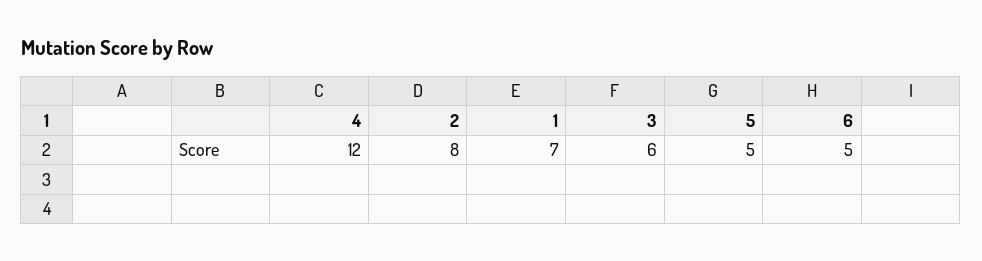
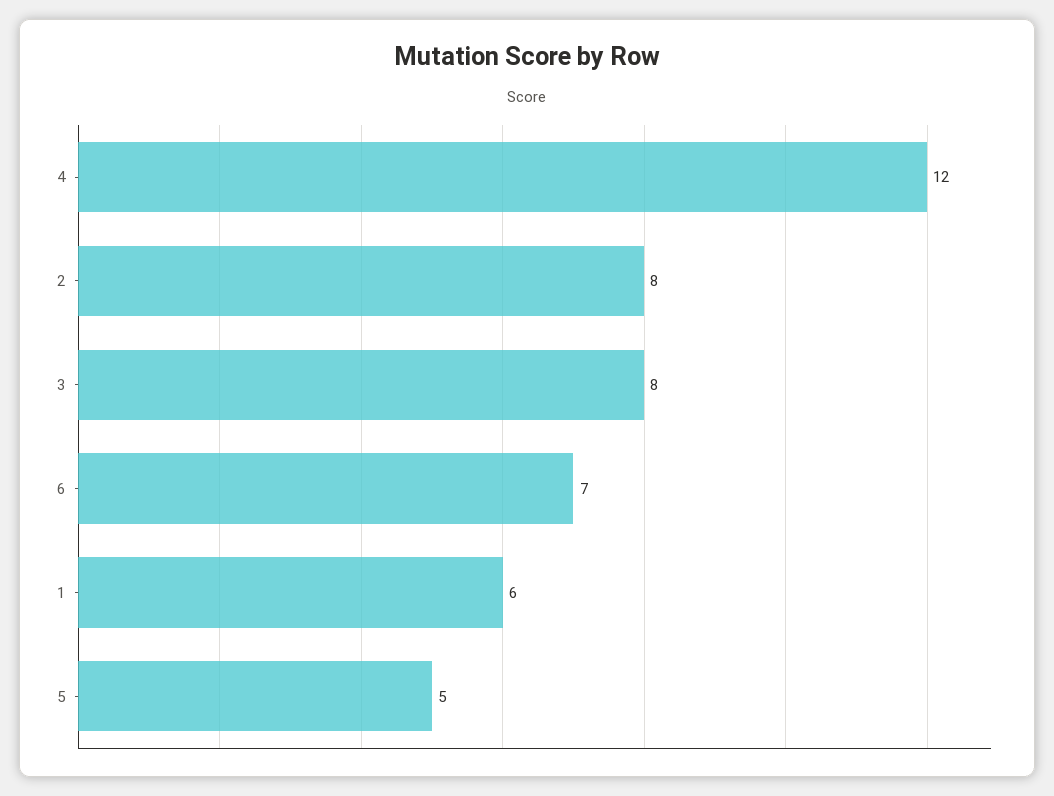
  {
    "4": 12,
    "2": 8,
-   "1": 7,
+   "1": 6,
-   "3": 6,
+   "3": 8,
    "5": 5,
-   "6": 5
+   "6": 7
  }

